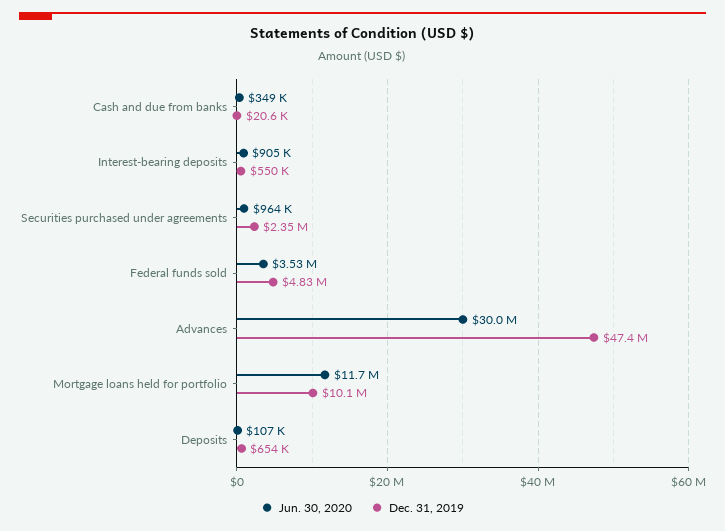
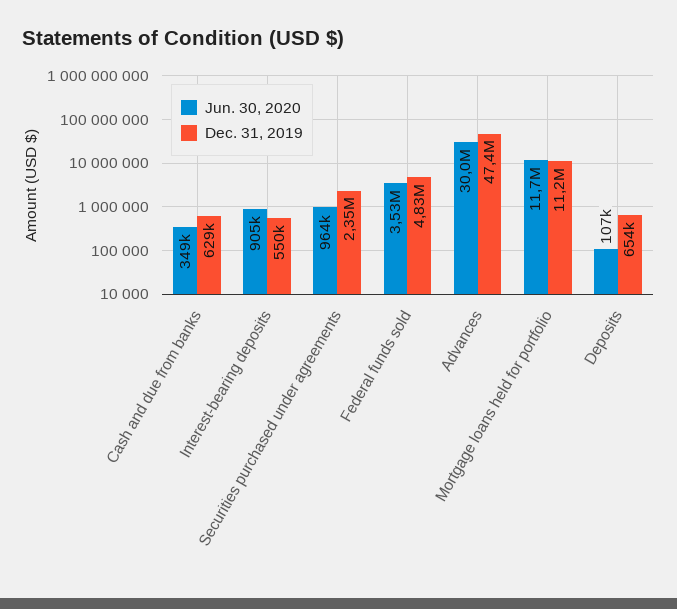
  {
    "Jun. 30, 2020": {
      "Cash and due from banks": 349000,
      "Interest-bearing deposits": 905000,
      "Securities purchased under agreements": 964000,
      "Federal funds sold": 3530000,
      "Advances": 30000000,
      "Mortgage loans held for portfolio": 11700000,
      "Deposits": 107000
    },
    "Dec. 31, 2019": {
-     "Cash and due from banks": 20600,
+     "Cash and due from banks": 629000,
      "Interest-bearing deposits": 550000,
      "Securities purchased under agreements": 2350000,
      "Federal funds sold": 4830000,
      "Advances": 47400000,
-     "Mortgage loans held for portfolio": 10100000,
+     "Mortgage loans held for portfolio": 11200000,
      "Deposits": 654000
    }
  }

